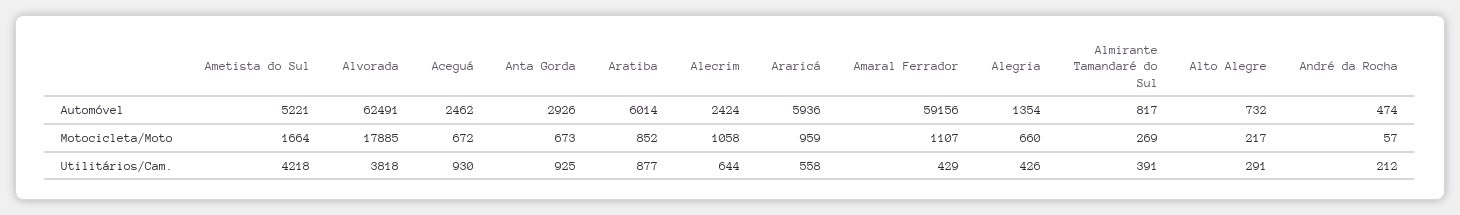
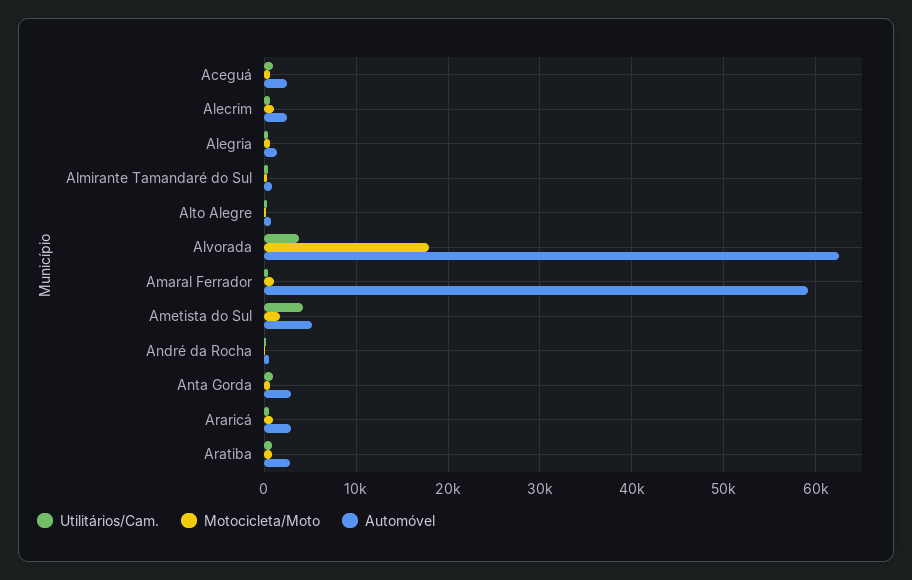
  {
    "Automóvel": {
      "Ametista do Sul": 5221,
      "Alvorada": 62491,
      "Aceguá": 2462,
      "Anta Gorda": 2926,
-     "Aratiba": 6014,
+     "Aratiba": 3000,
      "Alecrim": 2424,
-     "Araricá": 5936,
+     "Araricá": 3000,
      "Amaral Ferrador": 59156,
      "Alegria": 1354,
      "Almirante Tamandaré do Sul": 817,
      "Alto Alegre": 732,
      "André da Rocha": 474
    },
    "Motocicleta/Moto": {
      "Ametista do Sul": 1664,
      "Alvorada": 17885,
      "Aceguá": 672,
      "Anta Gorda": 673,
      "Aratiba": 852,
      "Alecrim": 1058,
      "Araricá": 959,
      "Amaral Ferrador": 1107,
      "Alegria": 660,
      "Almirante Tamandaré do Sul": 269,
      "Alto Alegre": 217,
      "André da Rocha": 57
    },
    "Utilitários/Cam.": {
      "Ametista do Sul": 4218,
      "Alvorada": 3818,
      "Aceguá": 930,
      "Anta Gorda": 925,
      "Aratiba": 877,
      "Alecrim": 644,
      "Araricá": 558,
      "Amaral Ferrador": 429,
      "Alegria": 426,
      "Almirante Tamandaré do Sul": 391,
      "Alto Alegre": 291,
      "André da Rocha": 212
    }
  }

